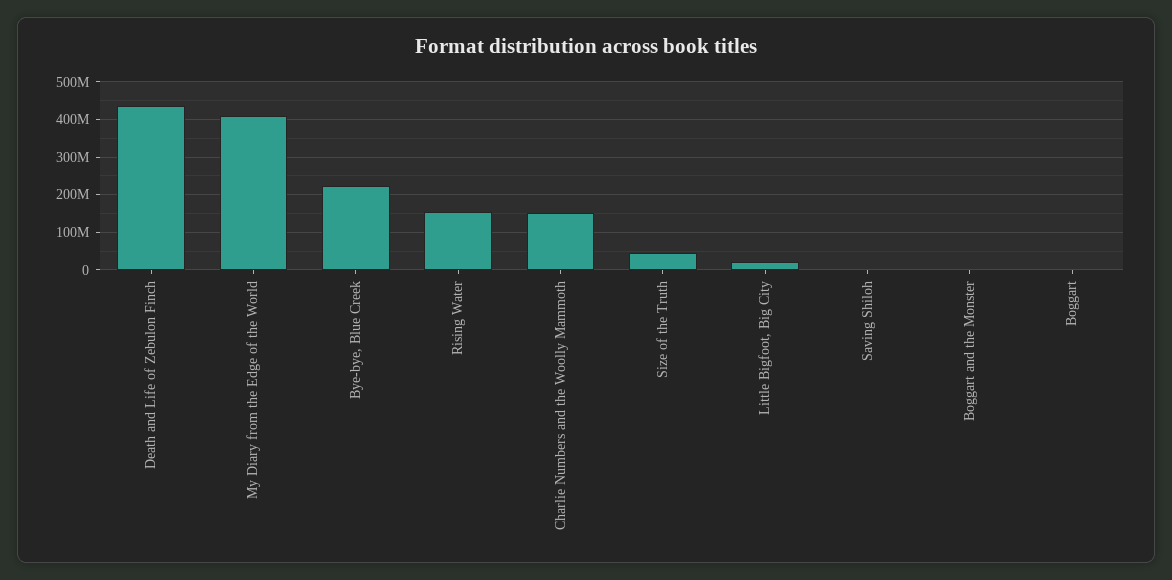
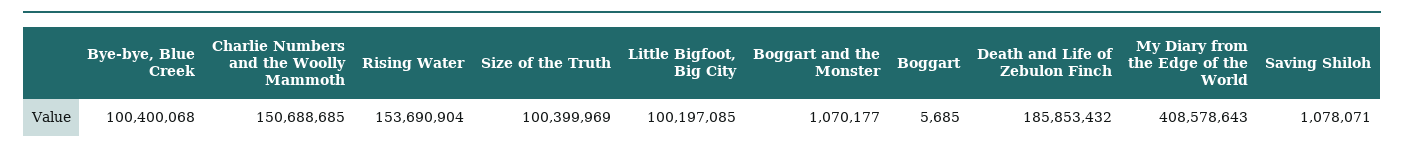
  {
-   "Death and Life of Zebulon Finch": 440000000,
+   "Death and Life of Zebulon Finch": 185853432,
    "My Diary from the Edge of the World": 408578643,
-   "Bye-bye, Blue Creek": 220000000,
+   "Bye-bye, Blue Creek": 100400068,
    "Rising Water": 153690904,
    "Charlie Numbers and the Woolly Mammoth": 150688685,
-   "Size of the Truth": 40000000,
+   "Size of the Truth": 100399969,
-   "Little Bigfoot, Big City": 20000000,
+   "Little Bigfoot, Big City": 100197085,
    "Saving Shiloh": 1078071,
    "Boggart and the Monster": 1070177,
    "Boggart": 5685
  }

